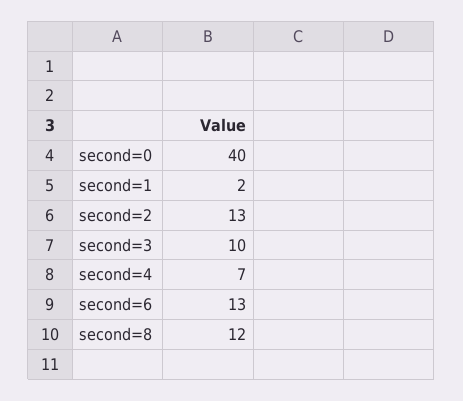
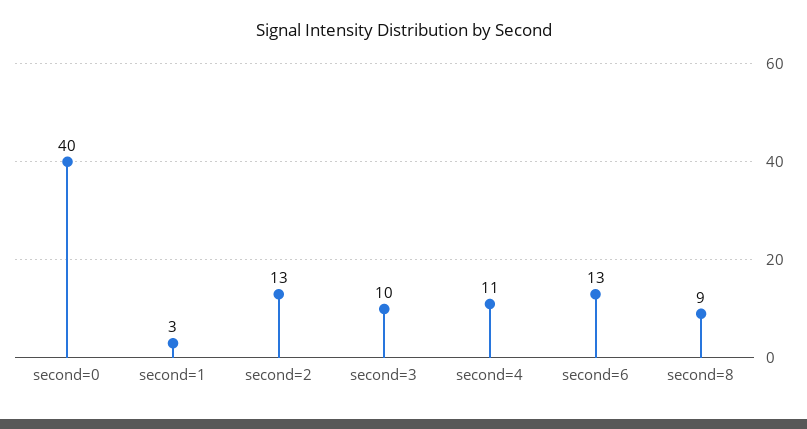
  {
    "second=0": 40,
-   "second=1": 2,
+   "second=1": 3,
    "second=2": 13,
    "second=3": 10,
-   "second=4": 7,
+   "second=4": 11,
    "second=6": 13,
-   "second=8": 12
+   "second=8": 9
  }

